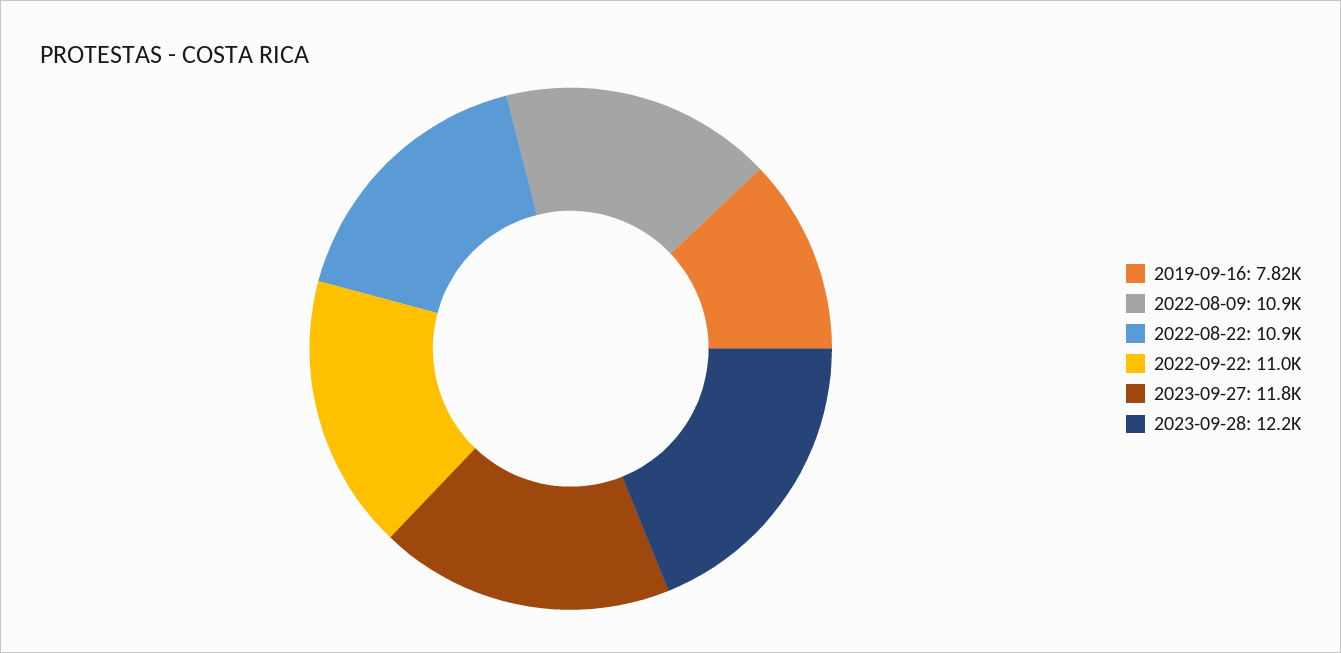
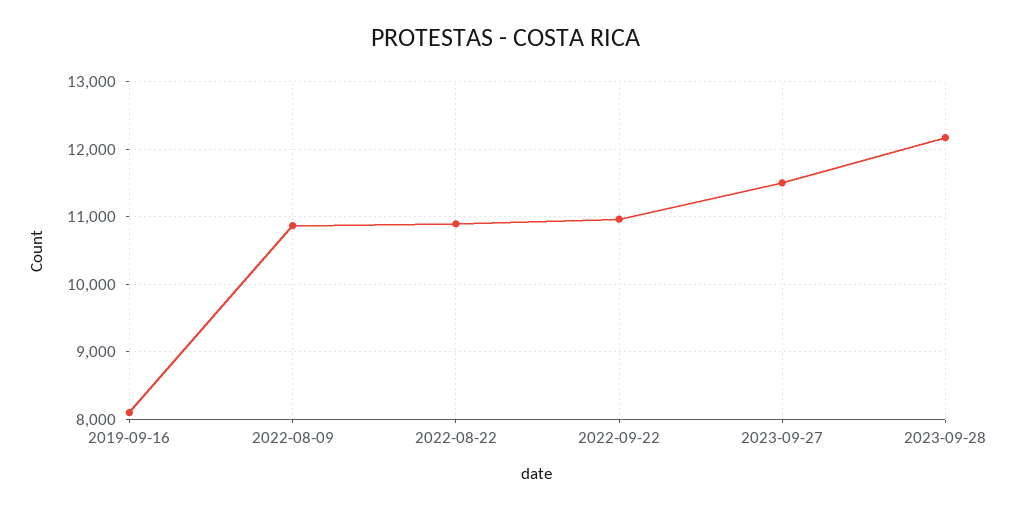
  {
-   "2019-09-16": 7820,
+   "2019-09-16": 8100,
    "2022-08-09": 10900,
    "2022-08-22": 10900,
    "2022-09-22": 11000,
-   "2023-09-27": 11800,
+   "2023-09-27": 11500,
    "2023-09-28": 12200
  }

